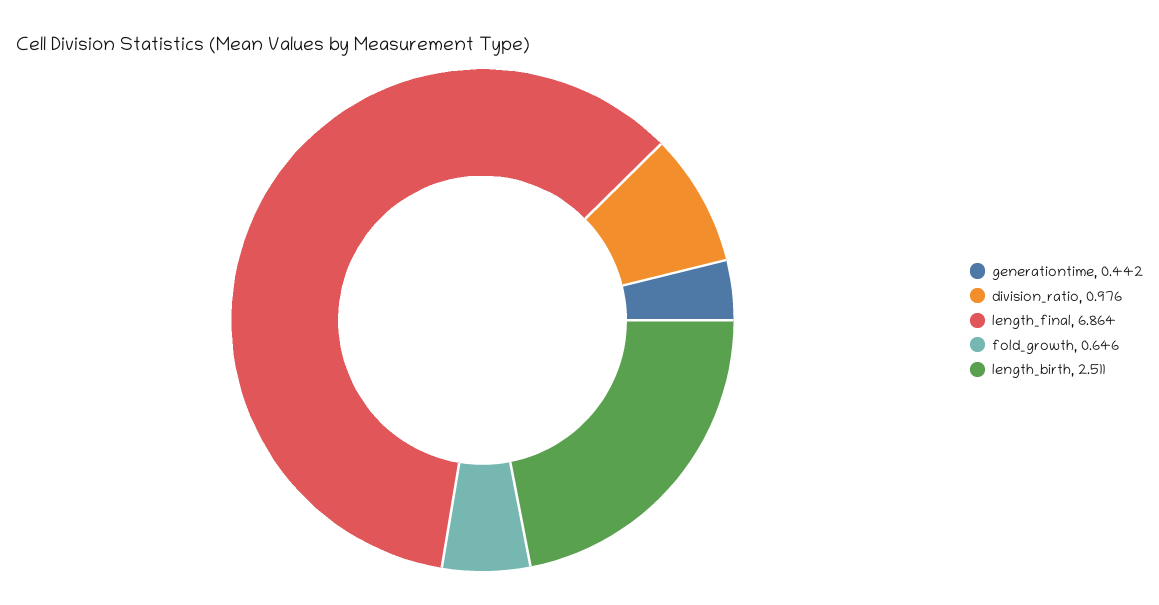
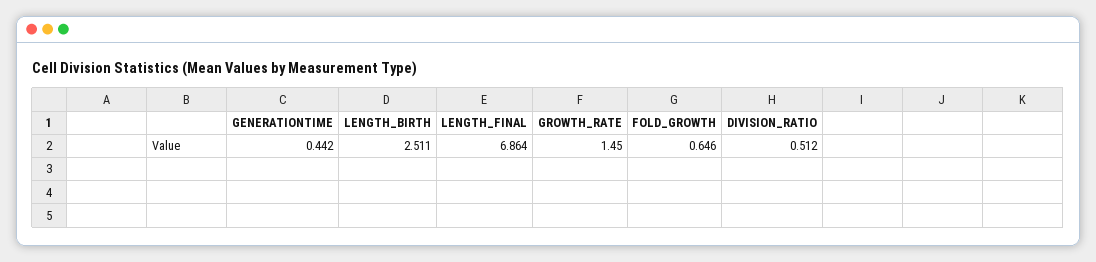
  {
    "generationtime": 0.442,
-   "division_ratio": 0.976,
+   "division_ratio": 0.512,
    "length_final": 6.864,
    "fold_growth": 0.646,
-   "length_birth": 2.511
+   "length_birth": 2.511,
+   "GROWTH_RATE": 1.45
  }

